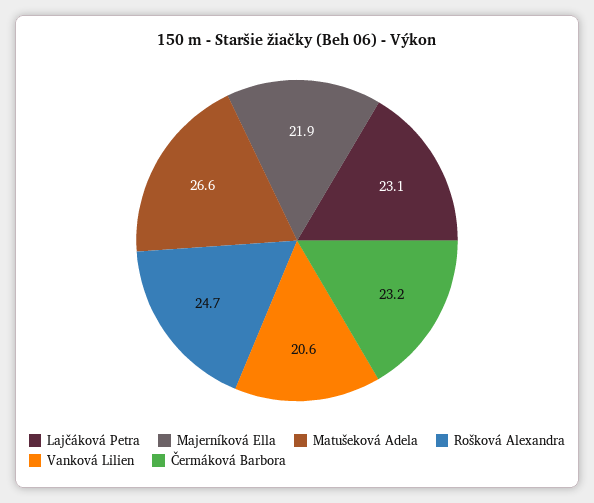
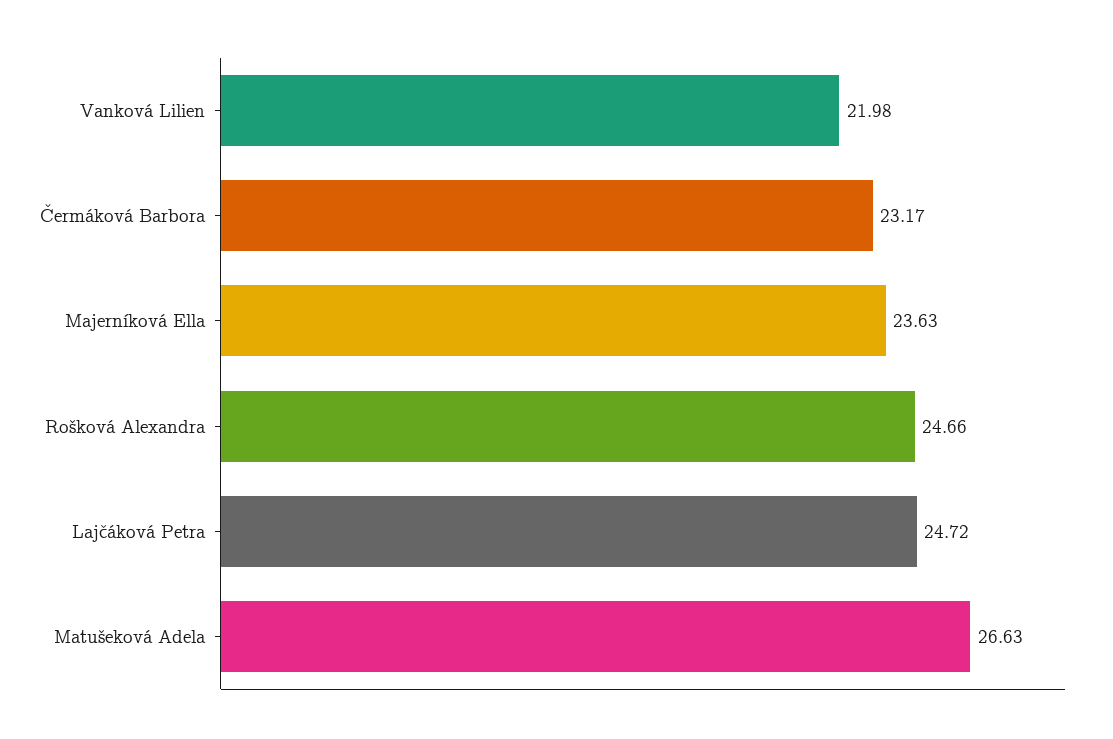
  {
-   "Lajčáková Petra": 23.1,
+   "Lajčáková Petra": 24.72,
-   "Majerníková Ella": 21.9,
+   "Majerníková Ella": 23.63,
    "Matušeková Adela": 26.63,
    "Rošková Alexandra": 24.66,
-   "Vanková Lilien": 20.6,
+   "Vanková Lilien": 21.98,
    "Čermáková Barbora": 23.17
  }

